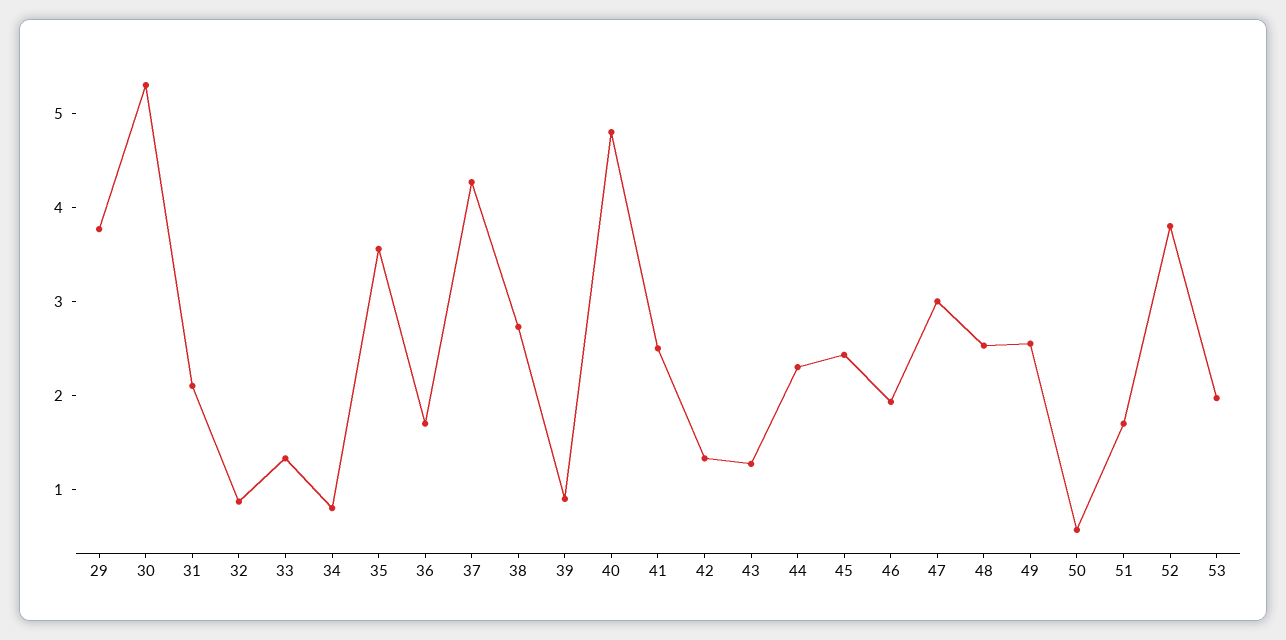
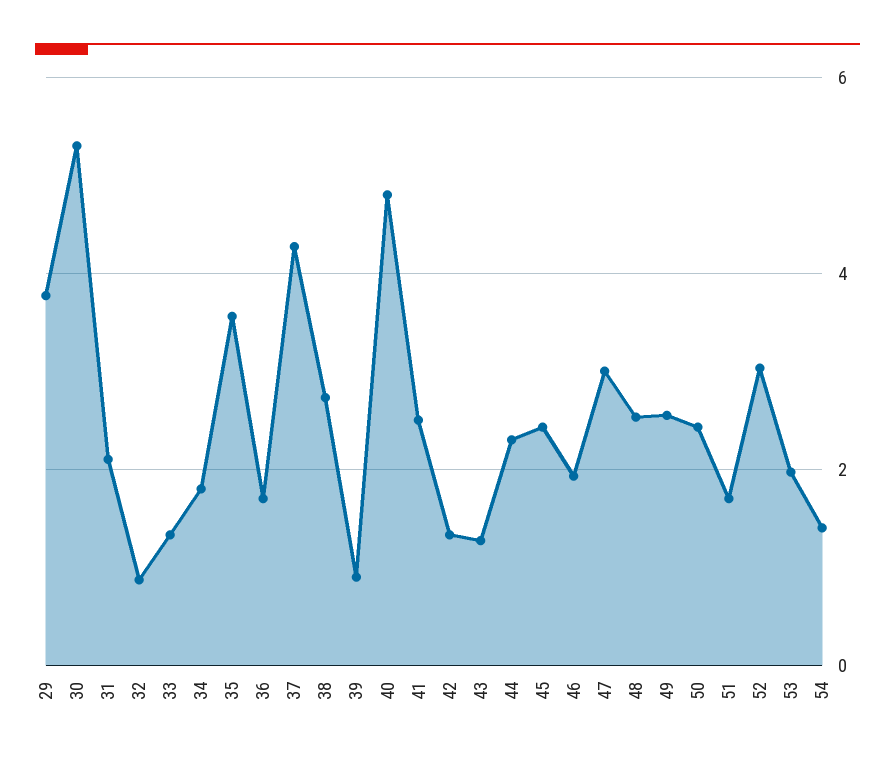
  {
    "29": 3.8,
    "30": 5.4,
    "31": 2.2,
    "32": 0.8,
    "33": 1.4,
-   "34": 0.8,
+   "34": 1.8,
    "35": 3.6,
    "36": 1.8,
    "37": 4.2,
    "38": 2.8,
    "39": 1,
    "40": 4.8,
    "41": 2.6,
    "42": 1.4,
    "43": 1.2,
    "44": 2.4,
    "45": 2.4,
    "46": 2,
    "47": 3,
    "48": 2.6,
    "49": 2.6,
-   "50": 0.6,
+   "50": 2.4,
    "51": 1.8,
-   "52": 3.8,
+   "52": 3,
-   "53": 2
+   "53": 2,
+   "54": 1.4
  }

